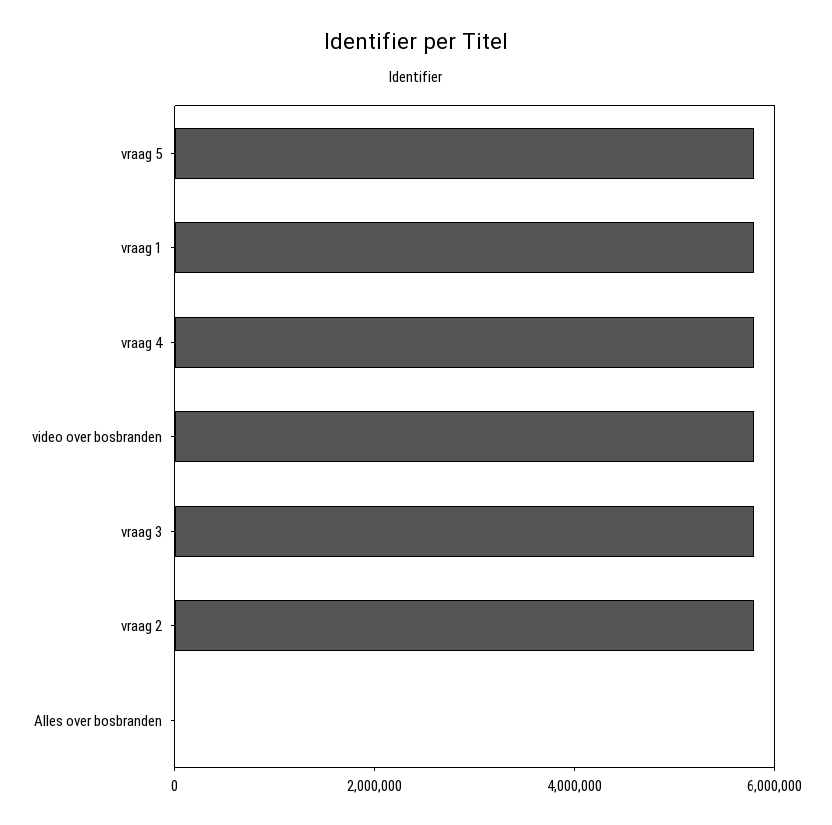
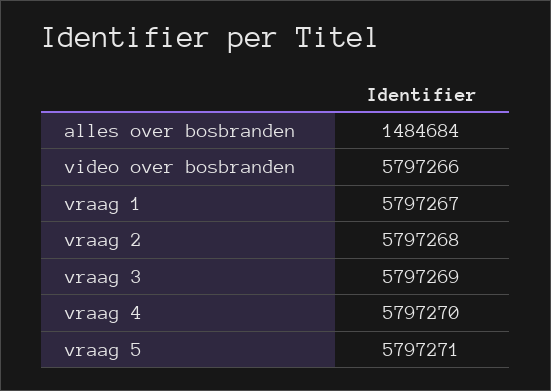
  {
    "vraag 5": 5797271,
    "vraag 1": 5797267,
    "vraag 4": 5797270,
    "video over bosbranden": 5797266,
    "vraag 3": 5797269,
    "vraag 2": 5797268,
-   "Alles over bosbranden": 0
+   "Alles over bosbranden": 1484684
  }

